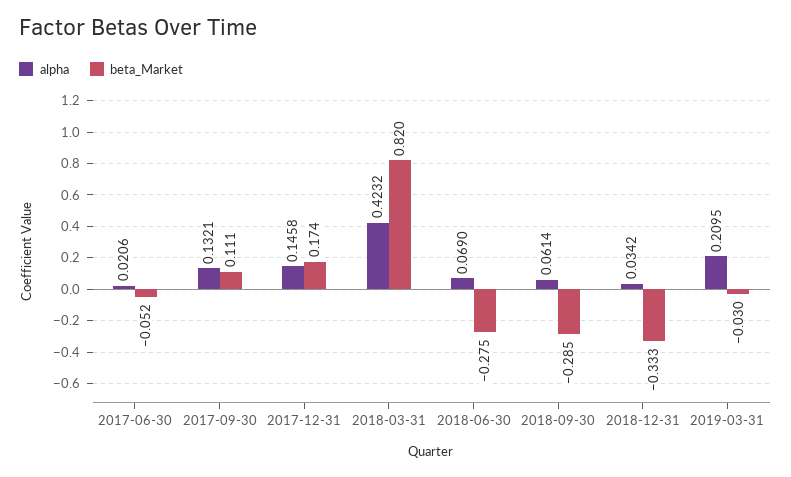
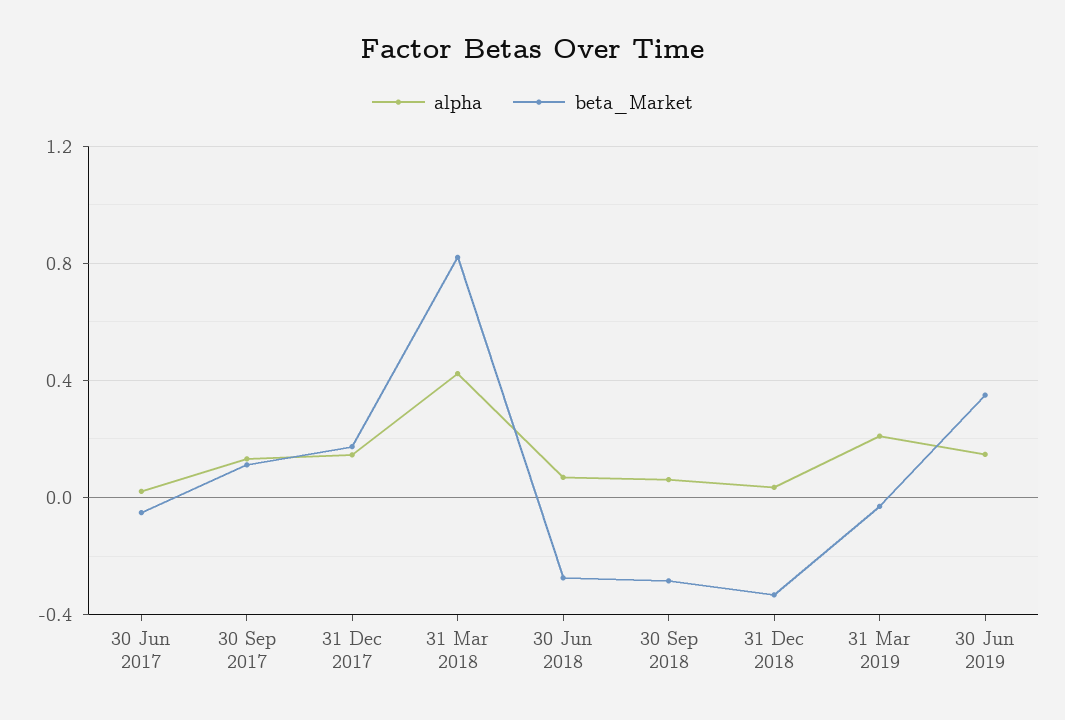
  {
    "alpha": {
      "2017-06-30": 0.0206,
      "2017-09-30": 0.1321,
      "2017-12-31": 0.1458,
      "2018-03-31": 0.4232,
      "2018-06-30": 0.069,
      "2018-09-30": 0.0614,
      "2018-12-31": 0.0342,
-     "2019-03-31": 0.2095
+     "2019-03-31": 0.2095,
+     "30 Jun 2019": 0.15
    },
    "beta_Market": {
      "2017-06-30": -0.052,
      "2017-09-30": 0.111,
      "2017-12-31": 0.174,
      "2018-03-31": 0.82,
      "2018-06-30": -0.275,
      "2018-09-30": -0.285,
      "2018-12-31": -0.333,
-     "2019-03-31": -0.03
+     "2019-03-31": -0.03,
+     "30 Jun 2019": 0.35
    }
  }

